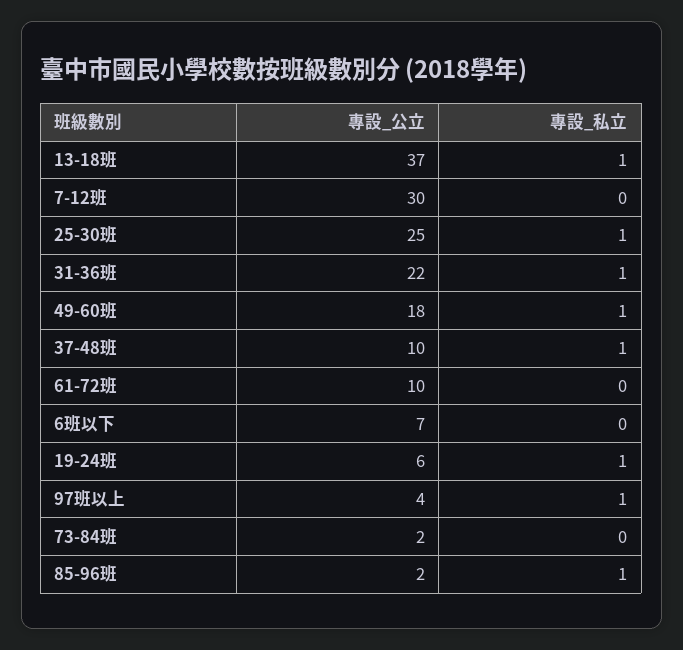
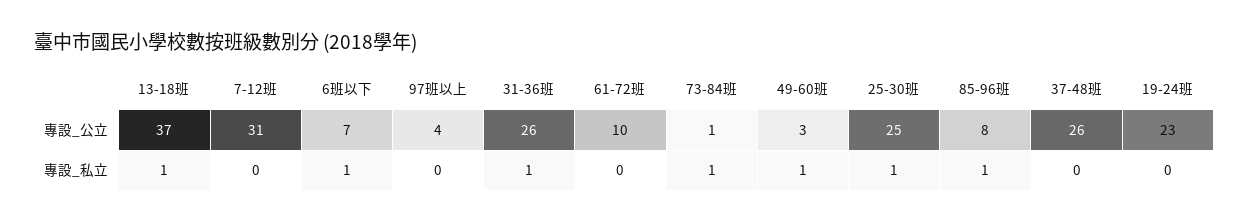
  {
    "專設_公立": {
      "13-18班": 37,
-     "7-12班": 30,
+     "7-12班": 31,
      "25-30班": 25,
-     "31-36班": 22,
+     "31-36班": 26,
-     "49-60班": 18,
+     "49-60班": 3,
-     "37-48班": 10,
+     "37-48班": 26,
      "61-72班": 10,
      "6班以下": 7,
-     "19-24班": 6,
+     "19-24班": 23,
      "97班以上": 4,
-     "73-84班": 2,
+     "73-84班": 1,
-     "85-96班": 2
+     "85-96班": 8
    },
    "專設_私立": {
      "13-18班": 1,
      "7-12班": 0,
      "25-30班": 1,
      "31-36班": 1,
      "49-60班": 1,
-     "37-48班": 1,
+     "37-48班": 0,
      "61-72班": 0,
-     "6班以下": 0,
+     "6班以下": 1,
-     "19-24班": 1,
+     "19-24班": 0,
-     "97班以上": 1,
+     "97班以上": 0,
-     "73-84班": 0,
+     "73-84班": 1,
      "85-96班": 1
    }
  }

